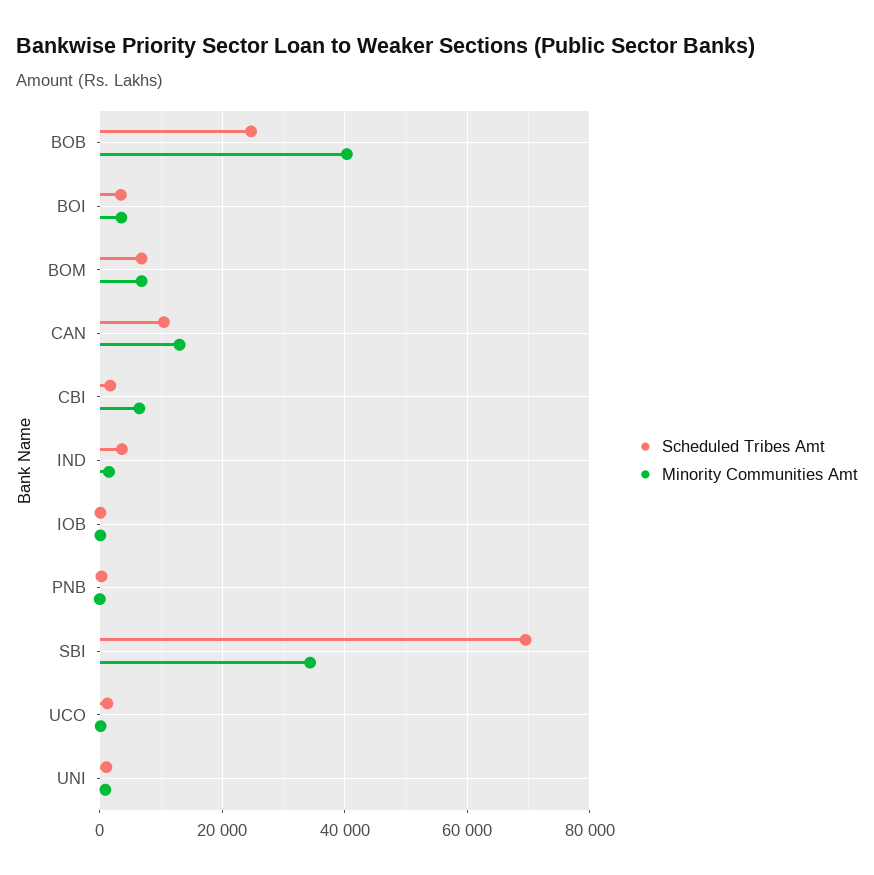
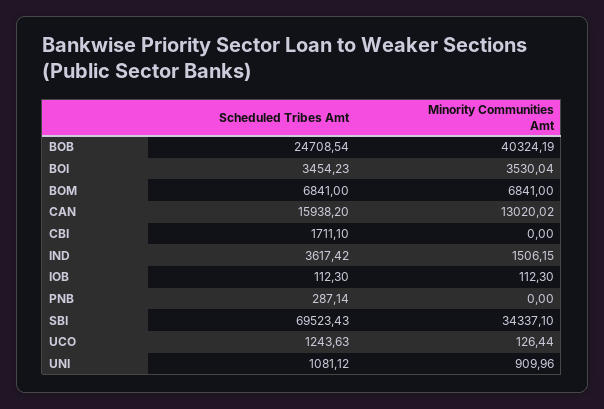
  {
    "Scheduled Tribes Amt": {
      "BOB": 24708.54,
      "BOI": 3454.23,
      "BOM": 6841,
-     "CAN": 10000,
+     "CAN": 15938.2,
      "CBI": 1711.1,
      "IND": 3617.42,
      "IOB": 112.3,
      "PNB": 287.14,
      "SBI": 69523.43,
      "UCO": 1243.63,
      "UNI": 1081.12
    },
    "Minority Communities Amt": {
      "BOB": 40324.19,
      "BOI": 3530.04,
      "BOM": 6841,
      "CAN": 13020.02,
-     "CBI": 6000,
+     "CBI": 0,
      "IND": 1506.15,
      "IOB": 112.3,
      "PNB": 0,
      "SBI": 34337.1,
      "UCO": 126.44,
      "UNI": 909.96
    }
  }

